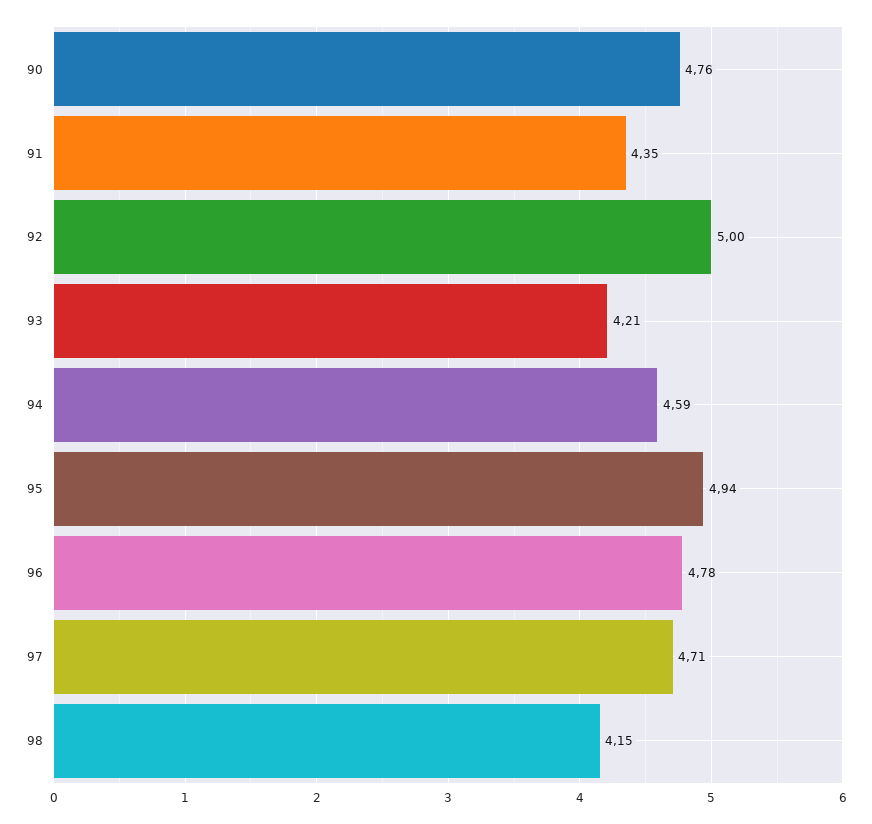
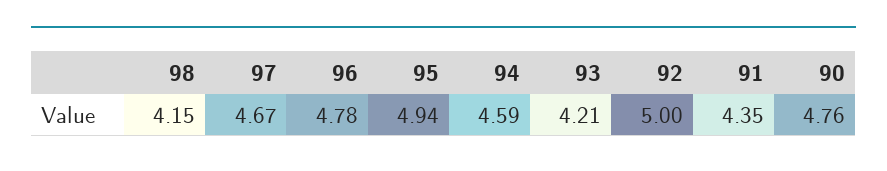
  {
    "90": 4.76,
    "91": 4.35,
    "92": 5,
    "93": 4.21,
    "94": 4.59,
    "95": 4.94,
    "96": 4.78,
-   "97": 4.71,
+   "97": 4.67,
    "98": 4.15
  }

